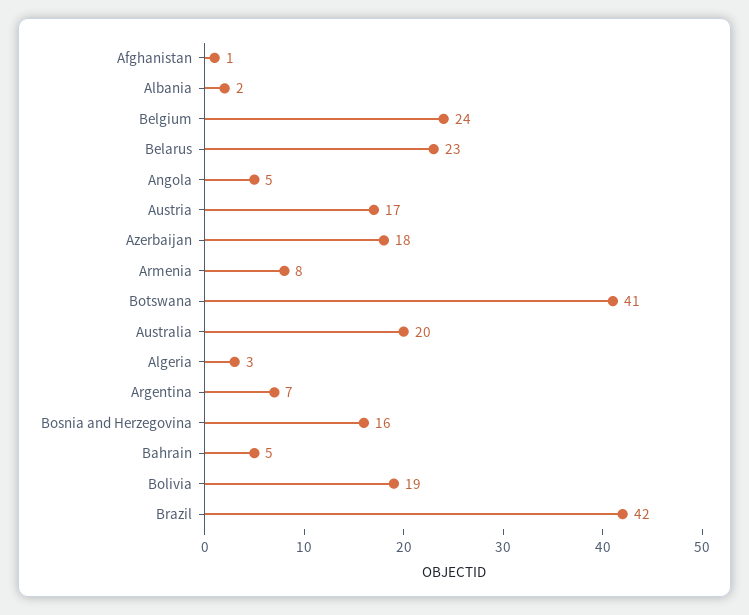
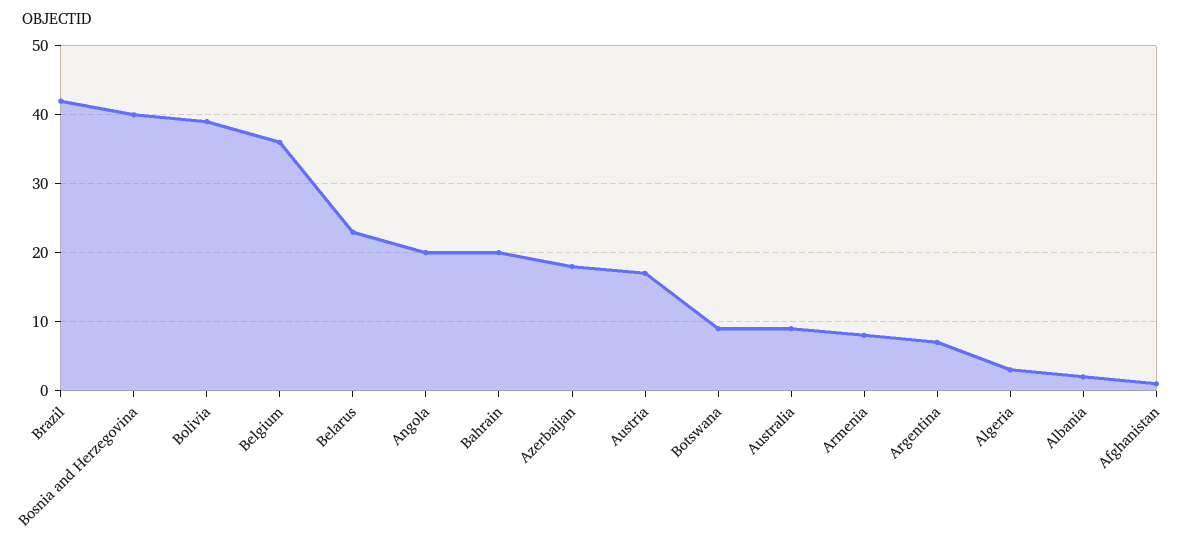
  {
    "Afghanistan": 1,
    "Albania": 2,
-   "Belgium": 24,
+   "Belgium": 36,
    "Belarus": 23,
-   "Angola": 5,
+   "Angola": 20,
    "Austria": 17,
    "Azerbaijan": 18,
    "Armenia": 8,
-   "Botswana": 41,
+   "Botswana": 9,
-   "Australia": 20,
+   "Australia": 9,
    "Algeria": 3,
    "Argentina": 7,
-   "Bosnia and Herzegovina": 16,
+   "Bosnia and Herzegovina": 40,
-   "Bahrain": 5,
+   "Bahrain": 20,
-   "Bolivia": 19,
+   "Bolivia": 39,
    "Brazil": 42
  }

